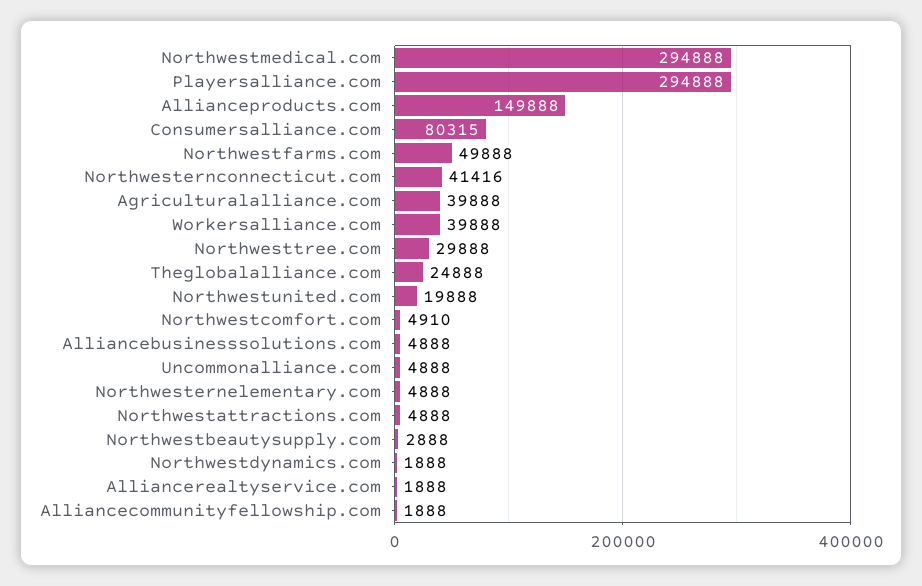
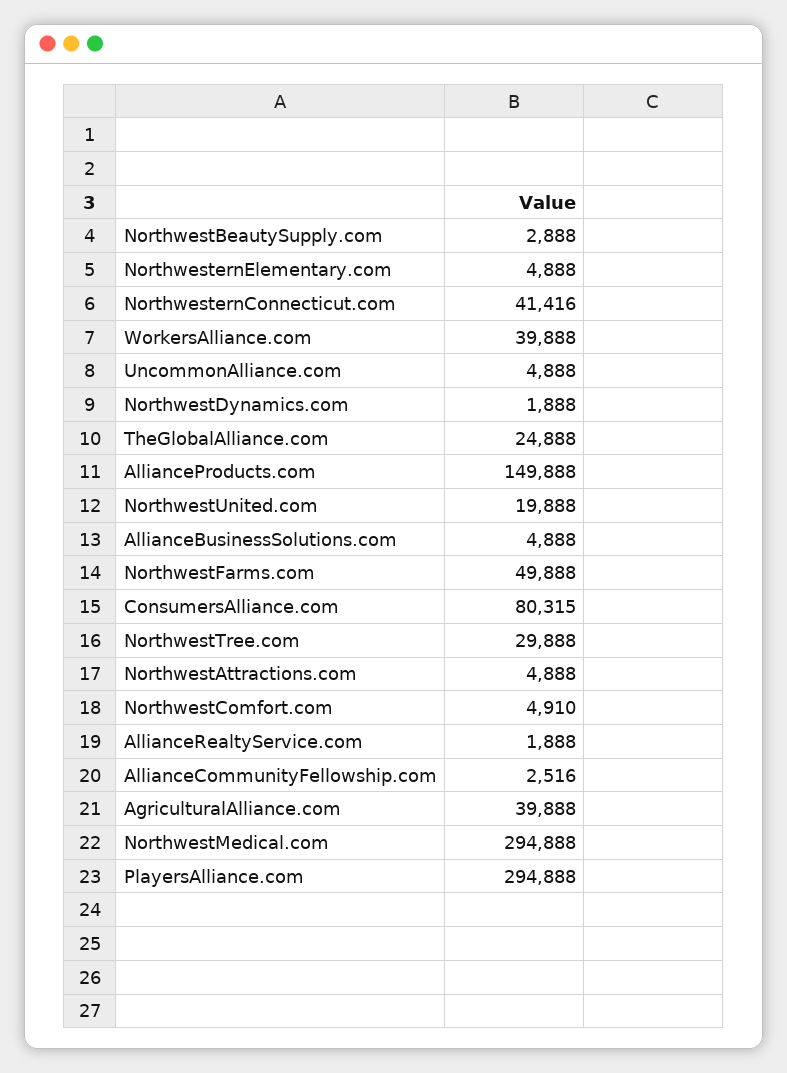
  {
    "Northwestmedical.com": 294888,
    "Playersalliance.com": 294888,
    "Allianceproducts.com": 149888,
    "Consumersalliance.com": 80315,
    "Northwestfarms.com": 49888,
    "Northwesternconnecticut.com": 41416,
    "Agriculturalalliance.com": 39888,
    "Workersalliance.com": 39888,
    "Northwesttree.com": 29888,
    "Theglobalalliance.com": 24888,
    "Northwestunited.com": 19888,
    "Northwestcomfort.com": 4910,
    "Alliancebusinesssolutions.com": 4888,
    "Uncommonalliance.com": 4888,
    "Northwesternelementary.com": 4888,
    "Northwestattractions.com": 4888,
    "Northwestbeautysupply.com": 2888,
    "Northwestdynamics.com": 1888,
    "Alliancerealtyservice.com": 1888,
-   "Alliancecommunityfellowship.com": 1888
+   "Alliancecommunityfellowship.com": 2516
  }

